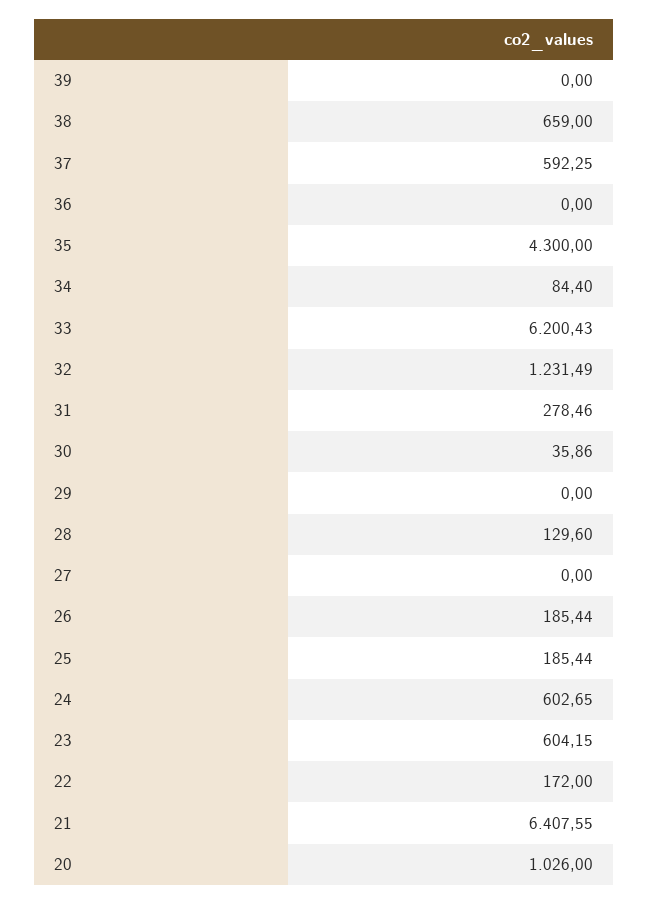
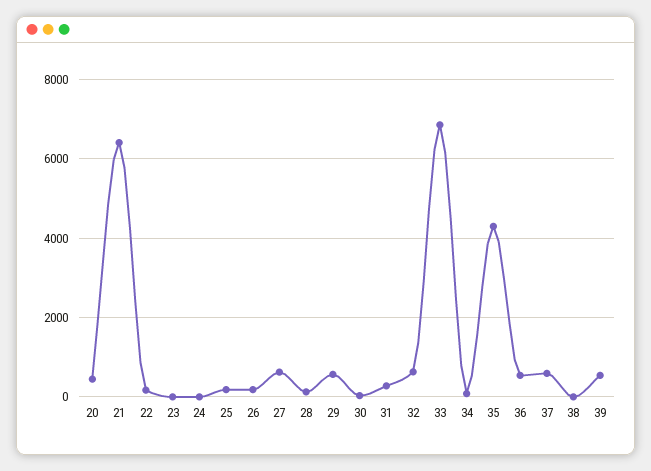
  {
-   "39": 0,
+   "39": 600,
-   "38": 659,
+   "38": 0,
    "37": 592.25,
-   "36": 0,
+   "36": 600,
    "35": 4300,
    "34": 84.4,
-   "33": 6200.43,
+   "33": 6800,
-   "32": 1231.49,
+   "32": 600,
    "31": 278.46,
    "30": 35.86,
-   "29": 0,
+   "29": 600,
    "28": 129.6,
-   "27": 0,
+   "27": 600,
    "26": 185.44,
    "25": 185.44,
-   "24": 602.65,
+   "24": 0,
-   "23": 604.15,
+   "23": 0,
    "22": 172,
    "21": 6407.55,
-   "20": 1026
+   "20": 400
  }

